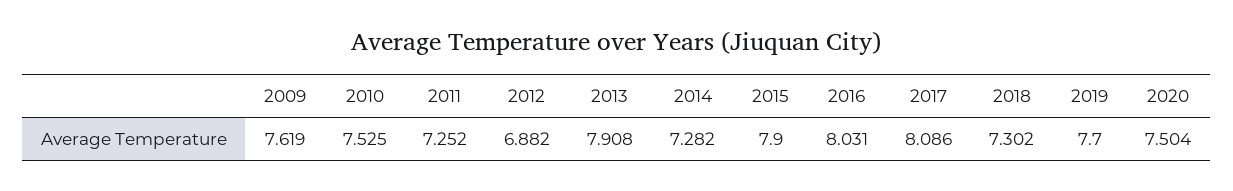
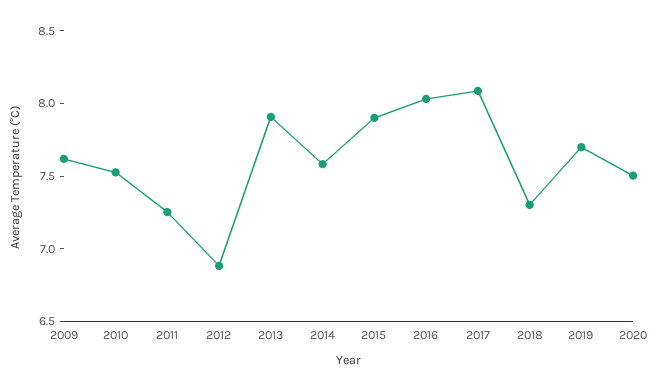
  {
    "2009": 7.619,
    "2010": 7.525,
    "2011": 7.252,
    "2012": 6.882,
    "2013": 7.908,
-   "2014": 7.282,
+   "2014": 7.6,
    "2015": 7.9,
    "2016": 8.031,
    "2017": 8.086,
    "2018": 7.302,
    "2019": 7.7,
    "2020": 7.504
  }

